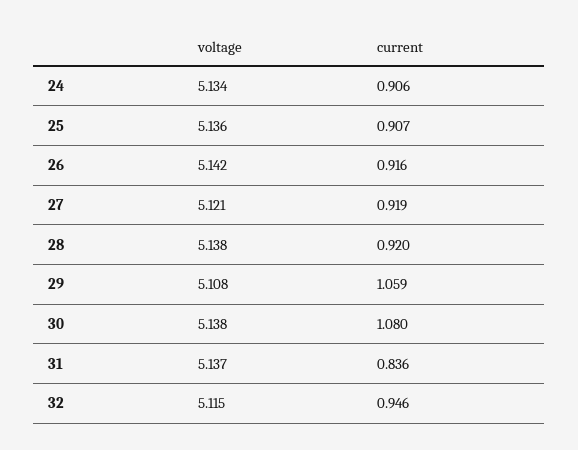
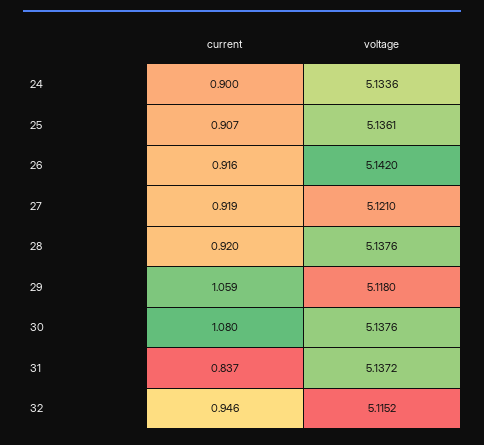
  {
    "voltage": {
      "24": 5.1336,
      "25": 5.1361,
      "26": 5.142,
      "27": 5.121,
      "28": 5.1376,
-     "29": 5.108,
+     "29": 5.118,
      "30": 5.1376,
      "31": 5.1372,
      "32": 5.1152
    },
    "current": {
-     "24": 0.906,
+     "24": 0.9,
      "25": 0.907,
      "26": 0.916,
      "27": 0.919,
      "28": 0.92,
      "29": 1.059,
      "30": 1.08,
-     "31": 0.836,
+     "31": 0.837,
      "32": 0.946
    }
  }

